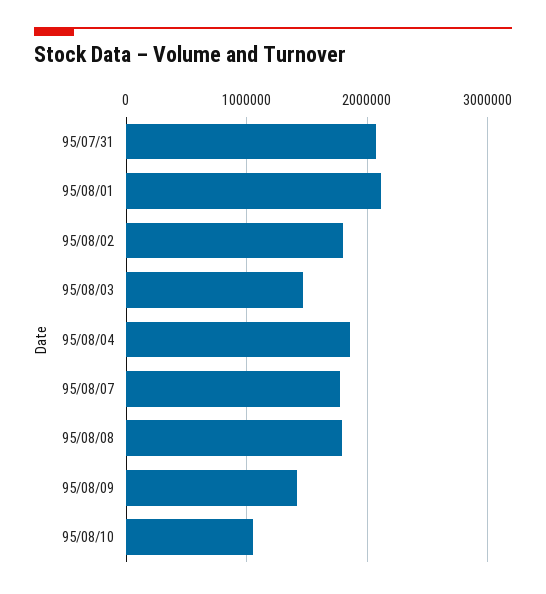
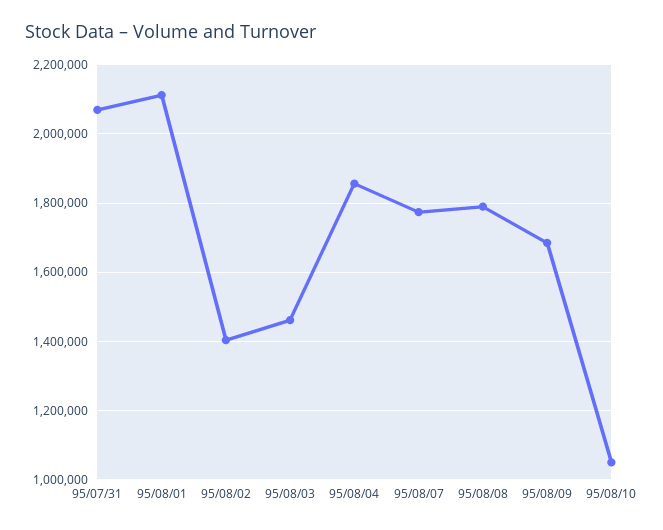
  {
    "95/07/31": 2060000,
    "95/08/01": 2120000,
-   "95/08/02": 1800000,
+   "95/08/02": 1400000,
    "95/08/03": 1460000,
    "95/08/04": 1860000,
    "95/08/07": 1780000,
    "95/08/08": 1800000,
-   "95/08/09": 1400000,
+   "95/08/09": 1680000,
    "95/08/10": 1060000
  }

